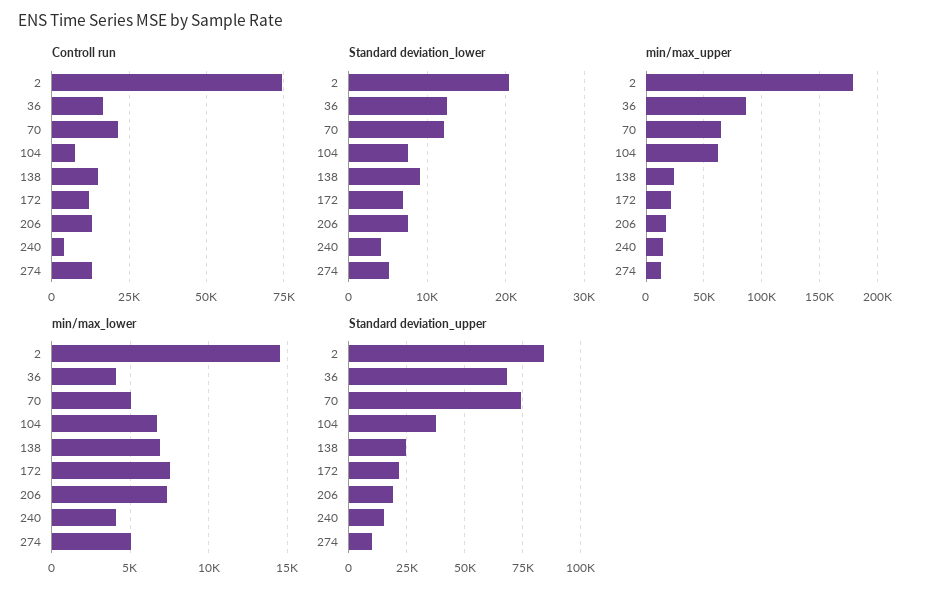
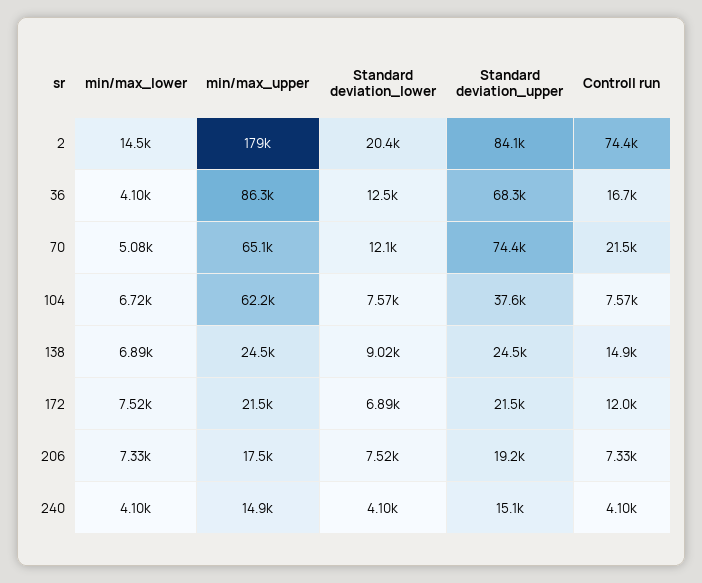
  {
    "Controll run": {
      "2": 74400,
      "36": 16700,
      "70": 21500,
      "104": 7570,
      "138": 14900,
      "172": 12000,
-     "206": 12500,
+     "206": 7330,
-     "240": 4100,
+     "240": 4100
-     "274": 12500
    },
    "Standard deviation_lower": {
      "2": 20400,
      "36": 12500,
      "70": 12100,
      "104": 7570,
      "138": 9020,
      "172": 6890,
      "206": 7520,
-     "240": 4100,
+     "240": 4100
-     "274": 5000
    },
    "min/max_upper": {
      "2": 179000,
      "36": 86300,
      "70": 65100,
      "104": 62200,
      "138": 24500,
      "172": 21500,
      "206": 17500,
-     "240": 14900,
+     "240": 14900
-     "274": 10000
    },
    "min/max_lower": {
      "2": 14500,
      "36": 4100,
      "70": 5080,
      "104": 6720,
      "138": 6890,
      "172": 7520,
      "206": 7330,
-     "240": 4100,
+     "240": 4100
-     "274": 5000
    },
    "Standard deviation_upper": {
      "2": 84100,
      "36": 68300,
      "70": 74400,
      "104": 37600,
      "138": 24500,
      "172": 21500,
      "206": 19200,
-     "240": 15100,
+     "240": 15100
-     "274": 10000
    }
  }

